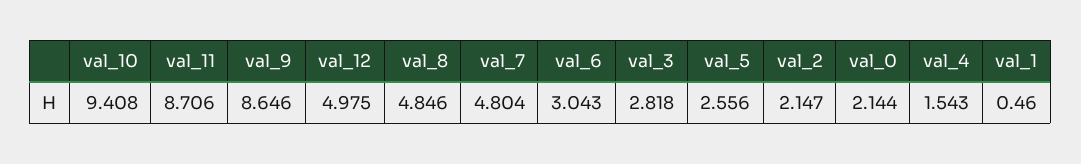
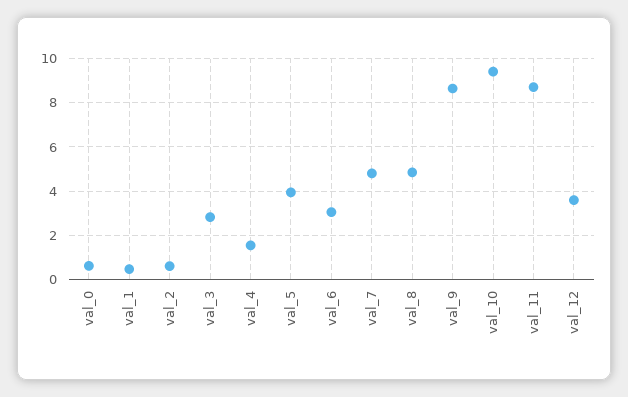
  {
    "val_10": 9.408,
    "val_11": 8.706,
    "val_9": 8.646,
-   "val_12": 4.975,
+   "val_12": 3.5,
    "val_8": 4.846,
    "val_7": 4.804,
    "val_6": 3.043,
    "val_3": 2.818,
-   "val_5": 2.556,
+   "val_5": 4,
-   "val_2": 2.147,
+   "val_2": 0.5,
-   "val_0": 2.144,
+   "val_0": 0.5,
    "val_4": 1.543,
    "val_1": 0.46
  }

